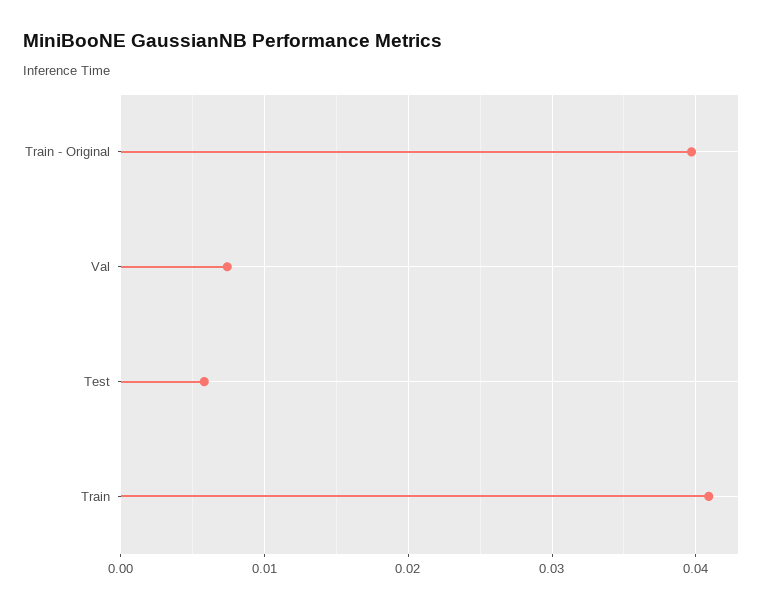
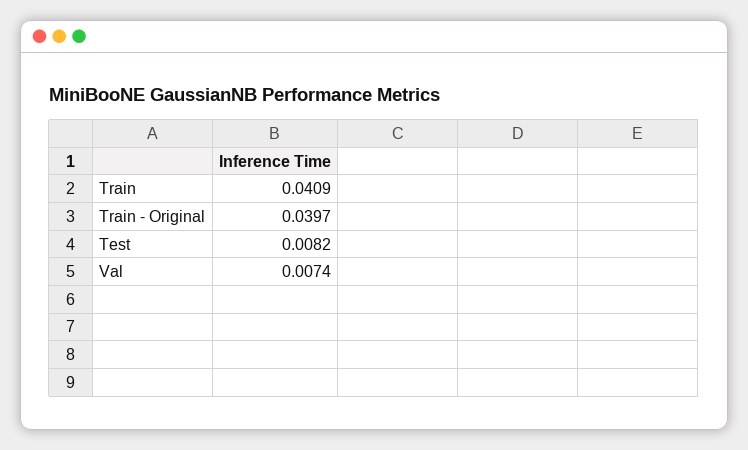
  {
    "Train - Original": 0.0397,
    "Val": 0.0074,
-   "Test": 0.006,
+   "Test": 0.0082,
    "Train": 0.0409
  }

